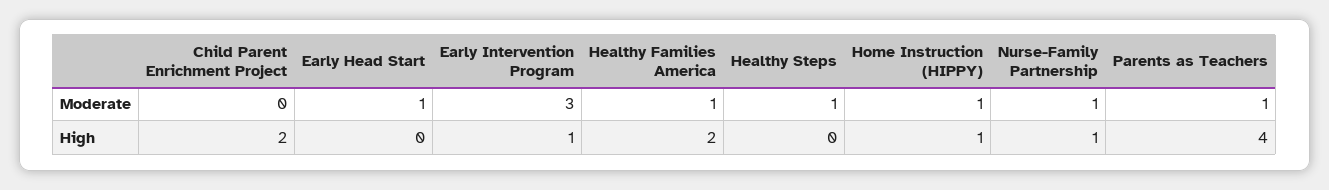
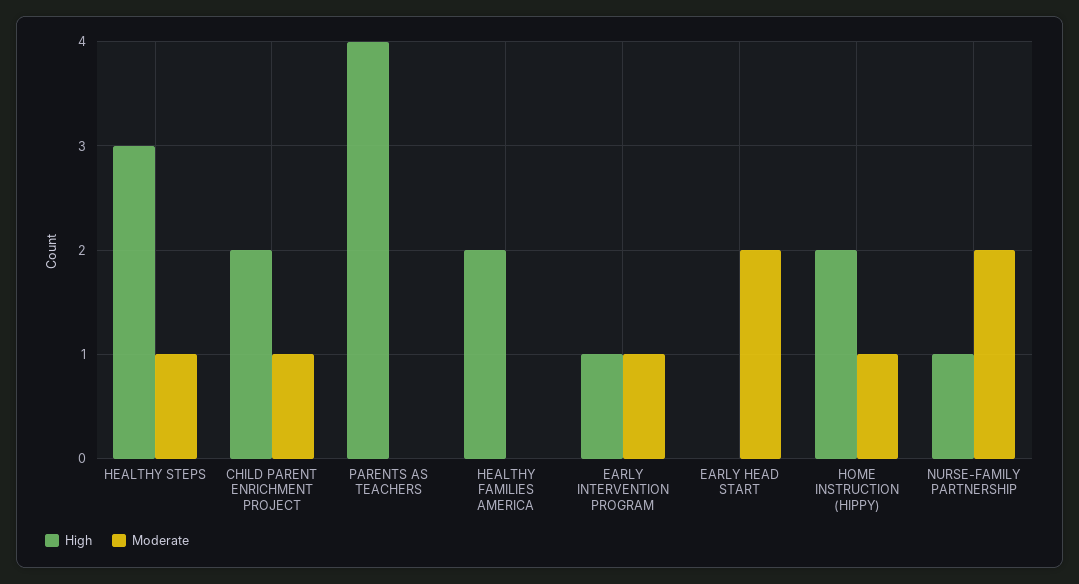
  {
    "Moderate": {
-     "Child Parent Enrichment Project": 0,
+     "Child Parent Enrichment Project": 1,
-     "Early Head Start": 1,
+     "Early Head Start": 2,
-     "Early Intervention Program": 3,
+     "Early Intervention Program": 1,
-     "Healthy Families America": 1,
+     "Healthy Families America": 0,
      "Healthy Steps": 1,
      "Home Instruction (HIPPY)": 1,
-     "Nurse-Family Partnership": 1,
+     "Nurse-Family Partnership": 2,
-     "Parents as Teachers": 1
+     "Parents as Teachers": 0
    },
    "High": {
      "Child Parent Enrichment Project": 2,
      "Early Head Start": 0,
      "Early Intervention Program": 1,
      "Healthy Families America": 2,
-     "Healthy Steps": 0,
+     "Healthy Steps": 3,
-     "Home Instruction (HIPPY)": 1,
+     "Home Instruction (HIPPY)": 2,
      "Nurse-Family Partnership": 1,
      "Parents as Teachers": 4
    }
  }

